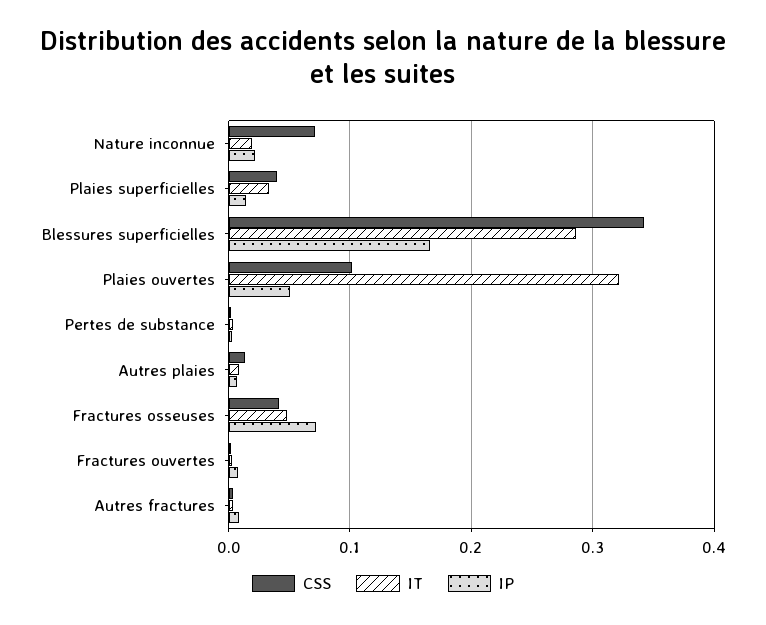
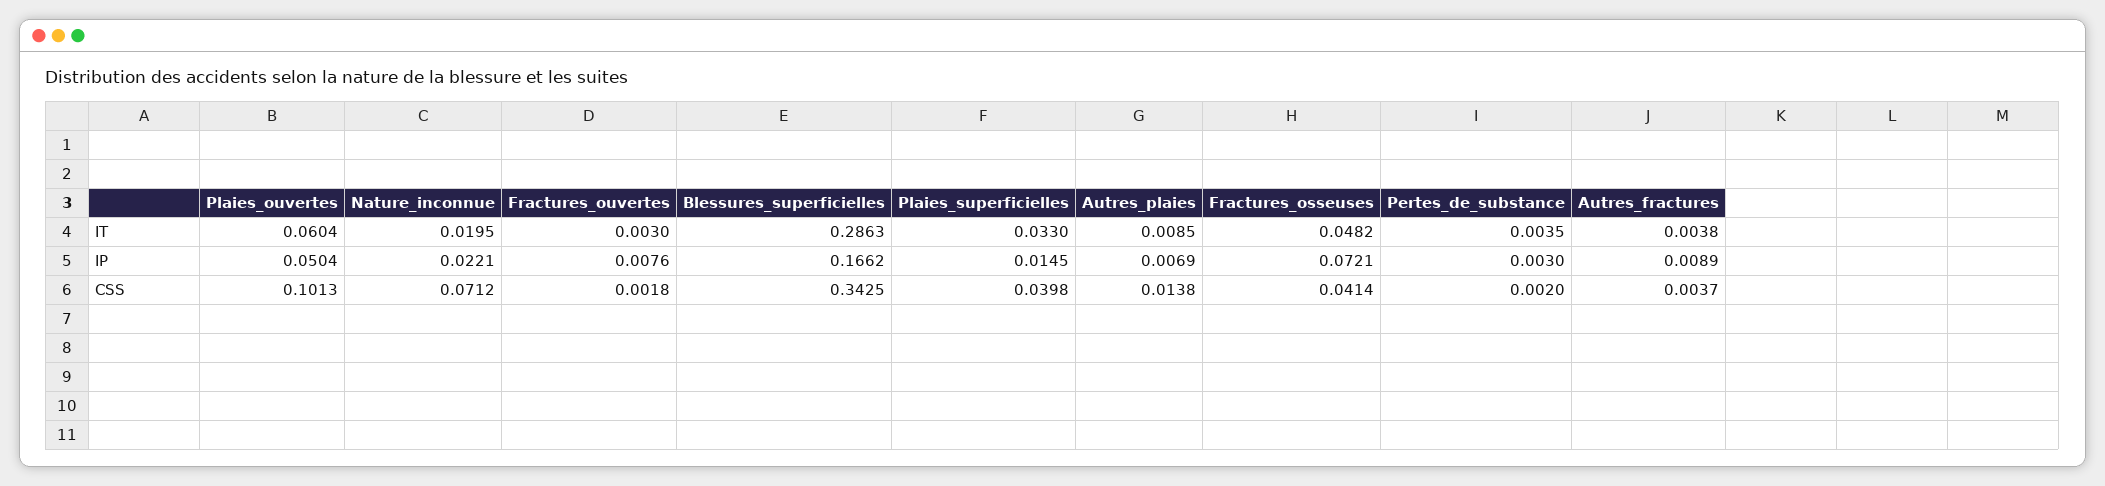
  {
    "CSS": {
      "Nature inconnue": 0.0712,
      "Plaies superficielles": 0.0398,
      "Blessures superficielles": 0.3425,
      "Plaies ouvertes": 0.1013,
      "Pertes de substance": 0.002,
      "Autres plaies": 0.0138,
      "Fractures osseuses": 0.0414,
      "Fractures ouvertes": 0.0018,
      "Autres fractures": 0.0037
    },
    "IT": {
      "Nature inconnue": 0.0195,
      "Plaies superficielles": 0.033,
      "Blessures superficielles": 0.2863,
-     "Plaies ouvertes": 0.32,
+     "Plaies ouvertes": 0.0604,
      "Pertes de substance": 0.0035,
      "Autres plaies": 0.0085,
      "Fractures osseuses": 0.0482,
      "Fractures ouvertes": 0.003,
      "Autres fractures": 0.0038
    },
    "IP": {
      "Nature inconnue": 0.0221,
      "Plaies superficielles": 0.0145,
      "Blessures superficielles": 0.1662,
      "Plaies ouvertes": 0.0504,
      "Pertes de substance": 0.003,
      "Autres plaies": 0.0069,
      "Fractures osseuses": 0.0721,
      "Fractures ouvertes": 0.0076,
      "Autres fractures": 0.0089
    }
  }

